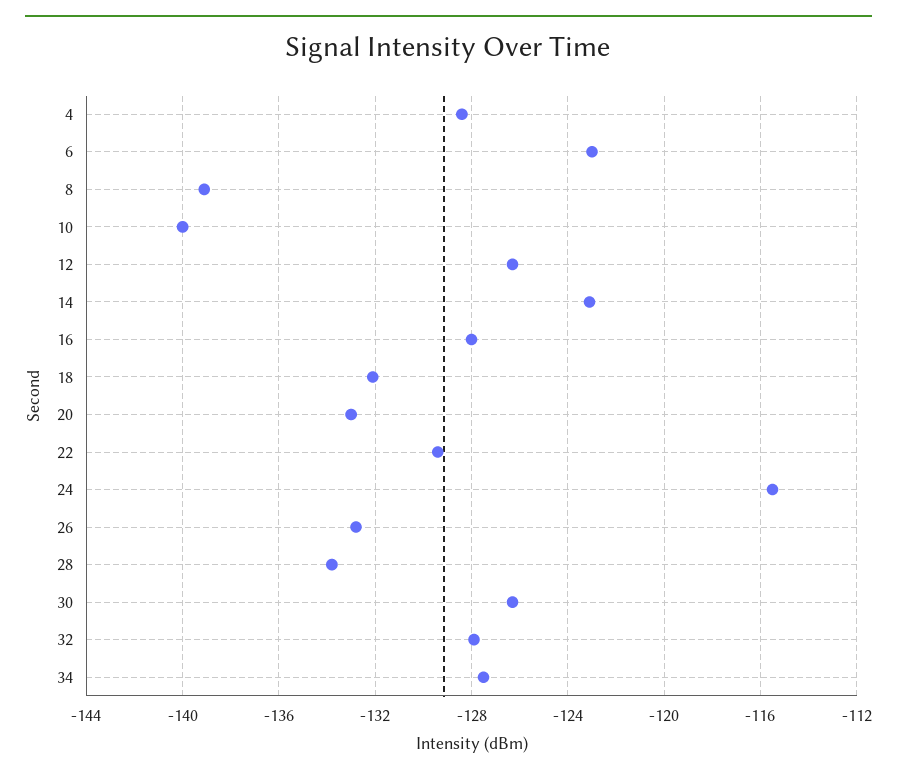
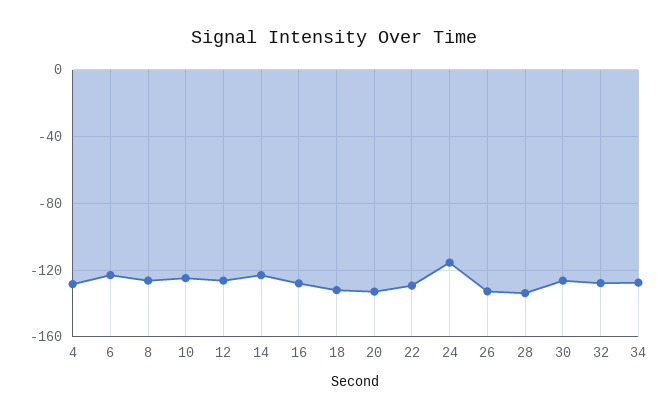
  {
    "4": -128.5,
    "6": -123,
-   "8": -139,
+   "8": -125,
-   "10": -140,
+   "10": -125,
    "12": -126.5,
    "14": -123,
    "16": -128,
    "18": -132,
    "20": -133,
    "22": -129.5,
    "24": -115.5,
    "26": -133,
    "28": -134,
    "30": -126.5,
    "32": -128,
    "34": -127.5
  }

